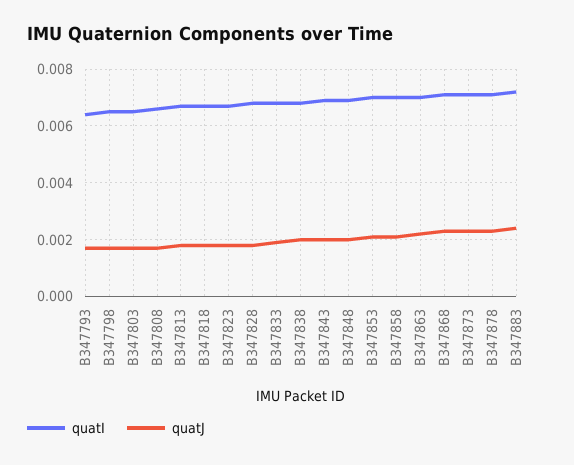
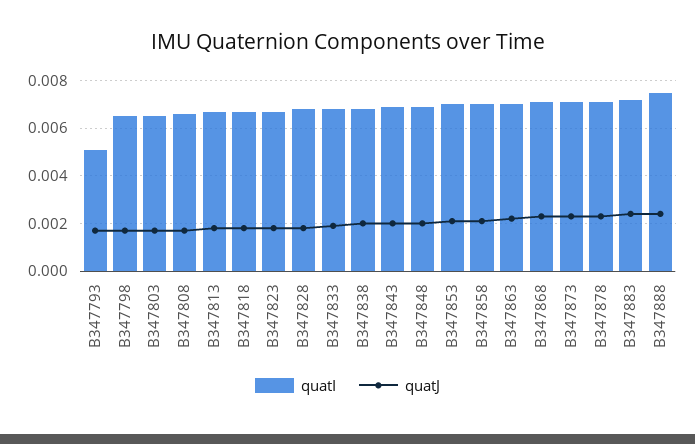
  {
    "quatI": {
-     "B347793": 0.0065,
+     "B347793": 0.005,
      "B347798": 0.0065,
      "B347803": 0.0065,
      "B347808": 0.0065,
      "B347813": 0.0065,
      "B347818": 0.0065,
      "B347823": 0.0065,
      "B347828": 0.007,
      "B347833": 0.007,
      "B347838": 0.007,
      "B347843": 0.007,
      "B347848": 0.007,
      "B347853": 0.007,
      "B347858": 0.007,
      "B347863": 0.007,
      "B347868": 0.007,
      "B347873": 0.007,
      "B347878": 0.007,
-     "B347883": 0.007
+     "B347883": 0.007,
+     "B347888": 0.0075
    },
    "quatJ": {
      "B347793": 0.0015,
      "B347798": 0.0015,
      "B347803": 0.0015,
      "B347808": 0.0015,
      "B347813": 0.002,
      "B347818": 0.002,
      "B347823": 0.002,
      "B347828": 0.002,
      "B347833": 0.002,
      "B347838": 0.002,
      "B347843": 0.002,
      "B347848": 0.002,
      "B347853": 0.002,
      "B347858": 0.002,
      "B347863": 0.002,
      "B347868": 0.0025,
      "B347873": 0.0025,
      "B347878": 0.0025,
-     "B347883": 0.0025
+     "B347883": 0.0025,
+     "B347888": 0.0025
    }
  }

